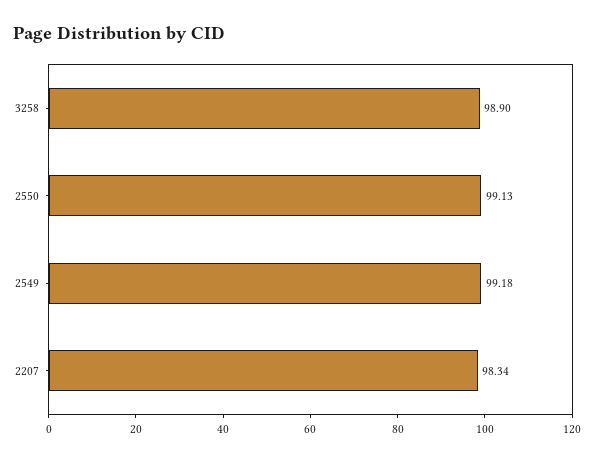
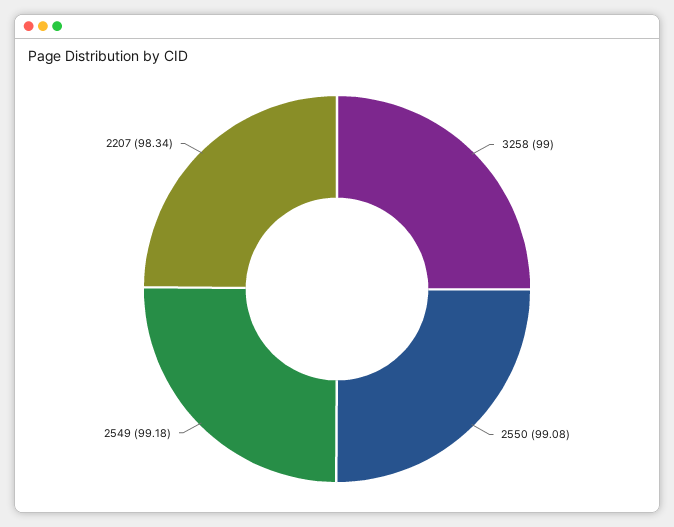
  {
-   "3258": 98.9,
+   "3258": 99,
-   "2550": 99.13,
+   "2550": 99.08,
    "2549": 99.18,
    "2207": 98.34
  }

